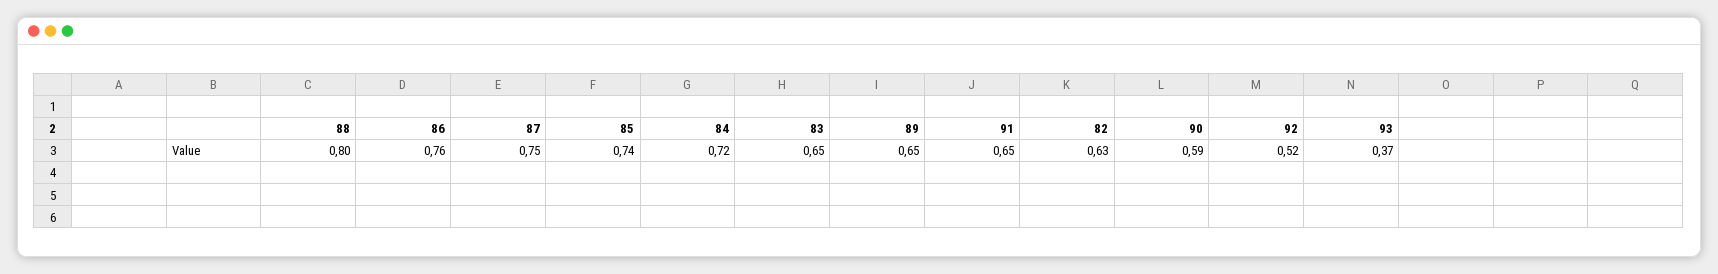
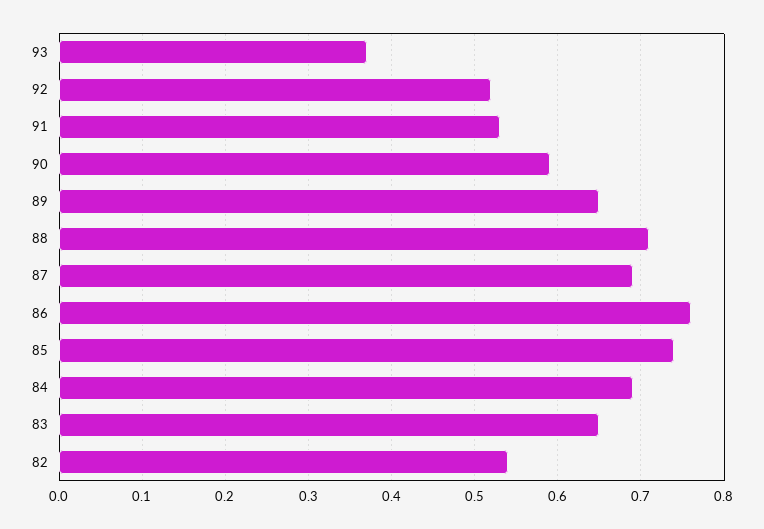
  {
-   "88": 0.8,
+   "88": 0.71,
    "86": 0.76,
-   "87": 0.75,
+   "87": 0.69,
    "85": 0.74,
-   "84": 0.72,
+   "84": 0.69,
    "83": 0.65,
    "89": 0.65,
-   "91": 0.65,
+   "91": 0.53,
-   "82": 0.63,
+   "82": 0.54,
    "90": 0.59,
    "92": 0.52,
    "93": 0.37
  }

